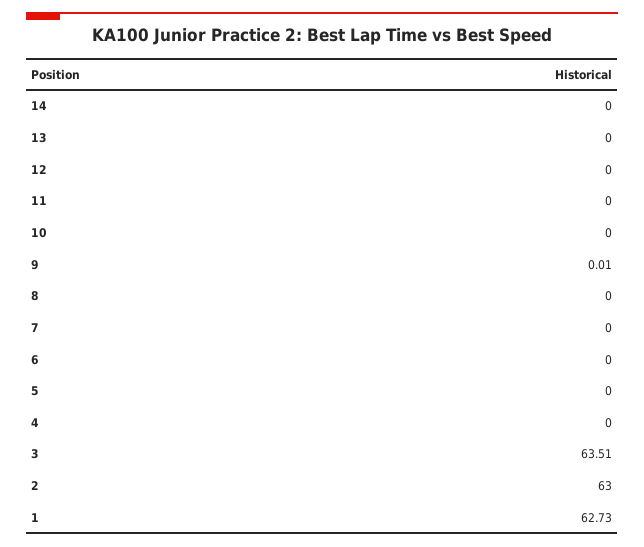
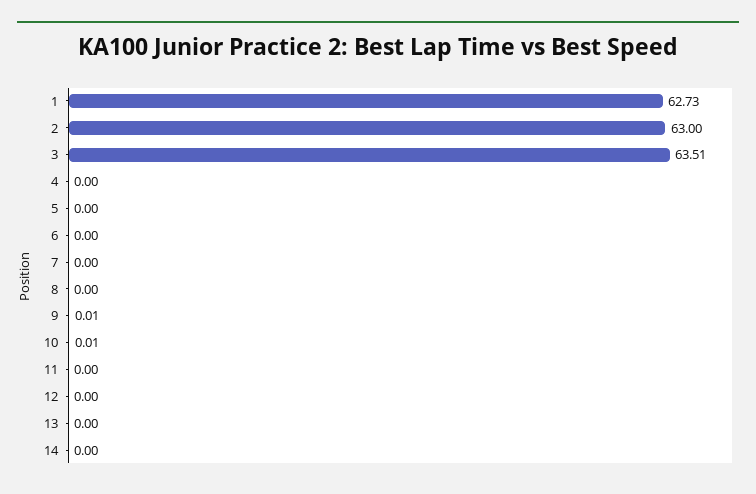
  {
    "14": 0,
    "13": 0,
    "12": 0,
    "11": 0,
-   "10": 0,
+   "10": 0.01,
    "9": 0.01,
    "8": 0,
    "7": 0,
    "6": 0,
    "5": 0,
    "4": 0,
    "3": 63.51,
    "2": 63,
    "1": 62.73
  }

